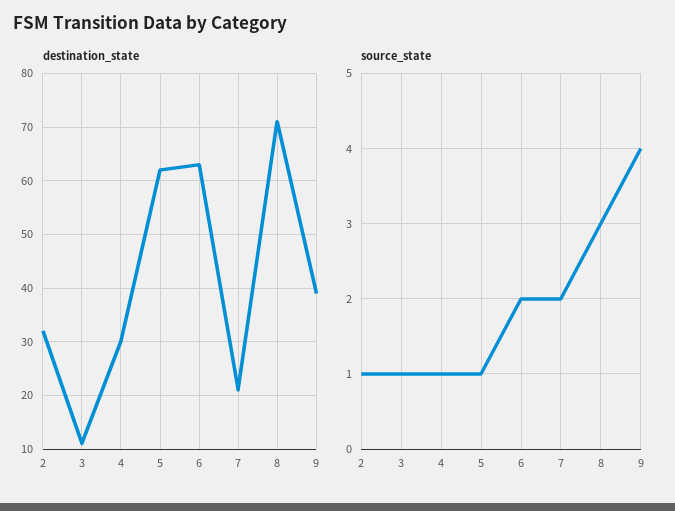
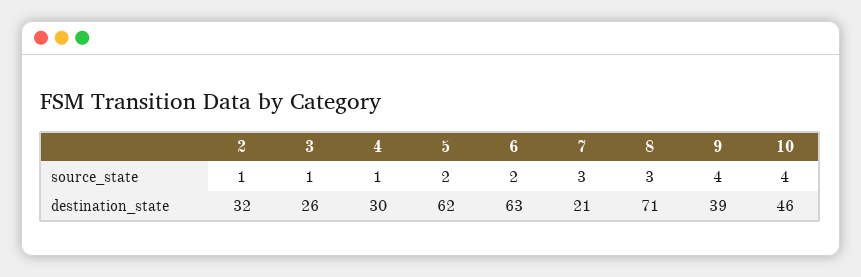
  {
    "destination_state": {
      "2": 32,
-     "3": 10,
+     "3": 26,
      "4": 30,
      "5": 62,
      "6": 63,
      "7": 21,
      "8": 71,
-     "9": 39
+     "9": 39,
+     "10": 46
    },
    "source_state": {
      "2": 1,
      "3": 1,
      "4": 1,
-     "5": 1,
+     "5": 2,
      "6": 2,
-     "7": 2,
+     "7": 3,
      "8": 3,
-     "9": 4
+     "9": 4,
+     "10": 4
    }
  }

